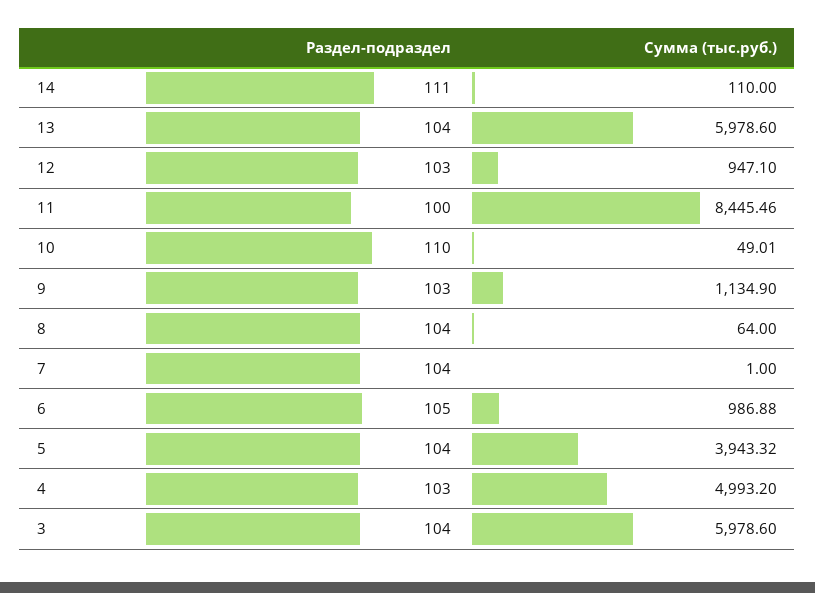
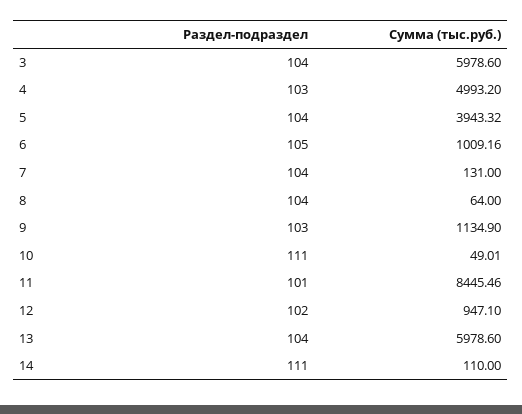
  {
    "Раздел-подраздел": {
      "14": 111,
      "13": 104,
-     "12": 103,
+     "12": 102,
-     "11": 100,
+     "11": 101,
-     "10": 110,
+     "10": 111,
      "9": 103,
      "8": 104,
      "7": 104,
      "6": 105,
      "5": 104,
      "4": 103,
      "3": 104
    },
    "Сумма (тыс.руб.)": {
      "14": 110,
      "13": 5978.6,
      "12": 947.1,
      "11": 8445.46,
      "10": 49.01,
      "9": 1134.9,
      "8": 64,
-     "7": 1,
+     "7": 131,
-     "6": 986.88,
+     "6": 1009.16,
      "5": 3943.32,
      "4": 4993.2,
      "3": 5978.6
    }
  }

